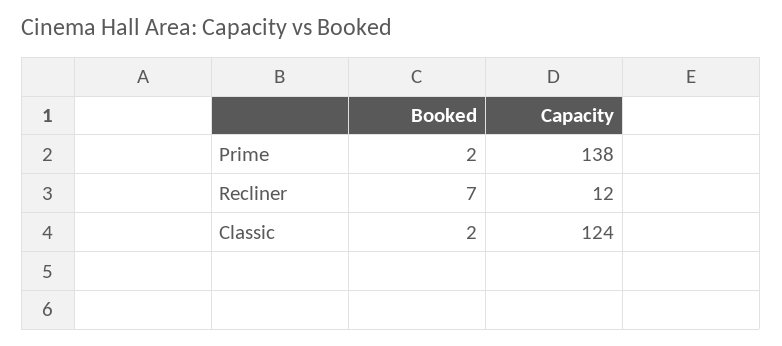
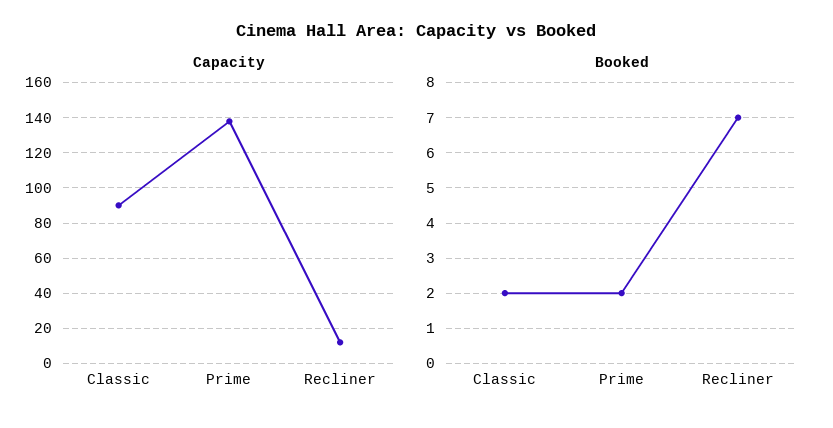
  {
    "Booked": {
      "Prime": 2,
      "Recliner": 7,
      "Classic": 2
    },
    "Capacity": {
      "Prime": 138,
      "Recliner": 12,
-     "Classic": 124
+     "Classic": 90
    }
  }

